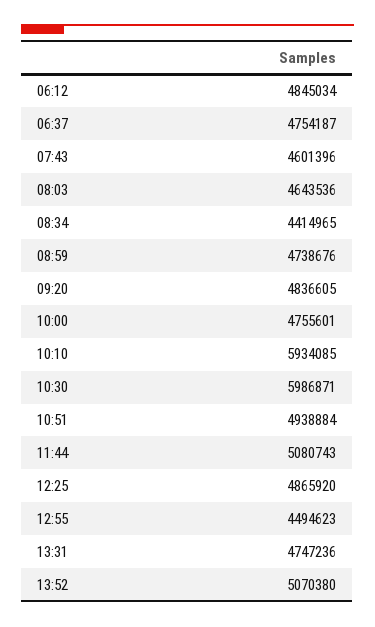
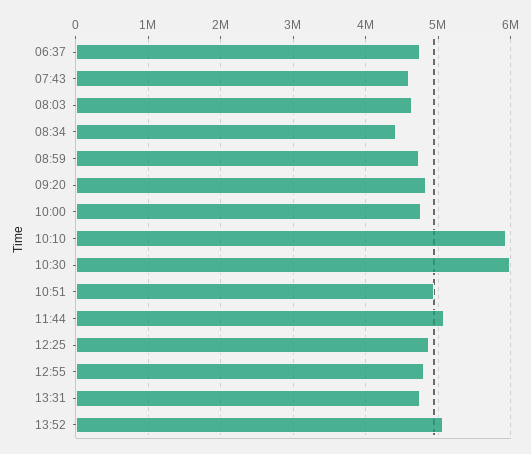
  {
-   "06:12": 4845034,
    "06:37": 4754187,
    "07:43": 4601396,
    "08:03": 4643536,
    "08:34": 4414965,
    "08:59": 4738676,
    "09:20": 4836605,
    "10:00": 4755601,
    "10:10": 5934085,
    "10:30": 5986871,
    "10:51": 4938884,
    "11:44": 5080743,
    "12:25": 4865920,
-   "12:55": 4494623,
+   "12:55": 4800000,
    "13:31": 4747236,
    "13:52": 5070380
  }

